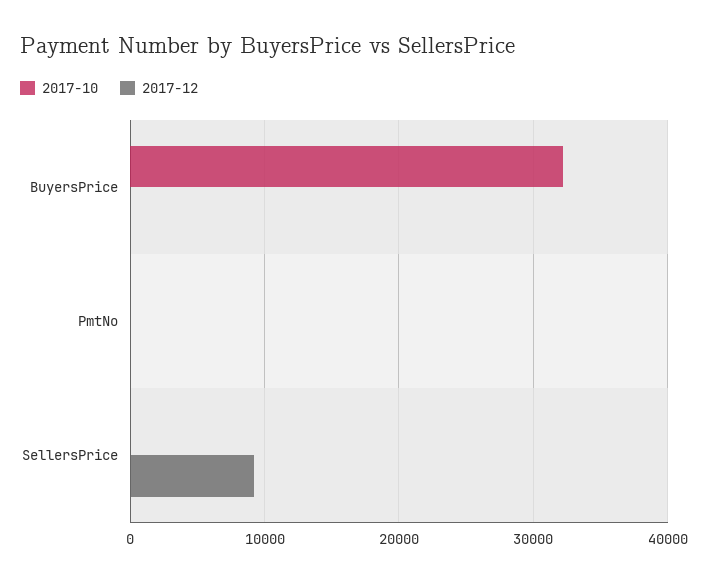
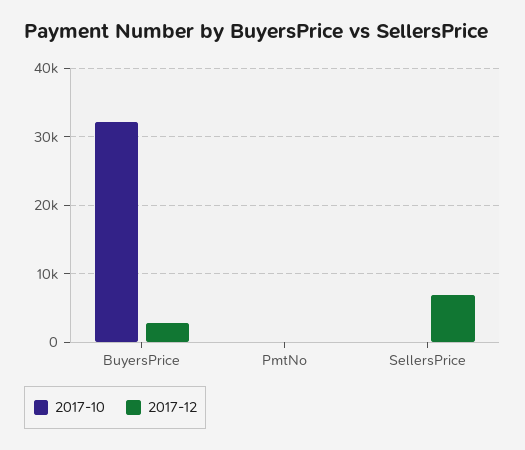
  {
    "2017-10": {
      "BuyersPrice": 32000,
      "PmtNo": 0,
      "SellersPrice": 0
    },
    "2017-12": {
-     "BuyersPrice": 0,
+     "BuyersPrice": 3000,
      "PmtNo": 0,
-     "SellersPrice": 9000
+     "SellersPrice": 7000
    }
  }

